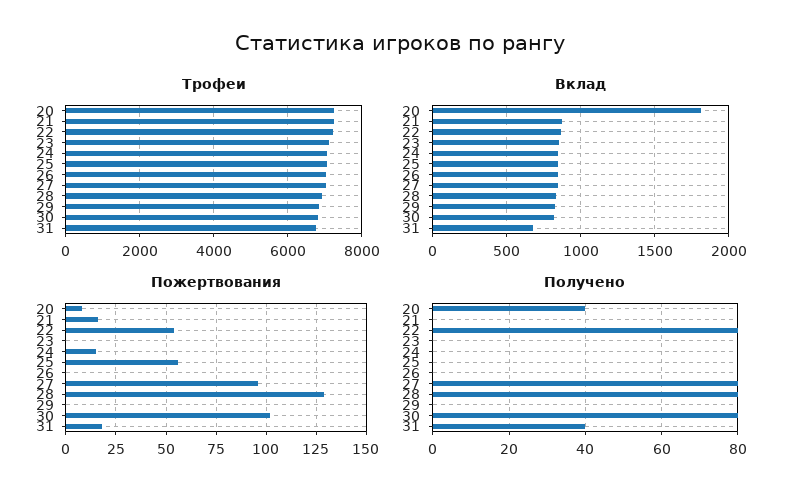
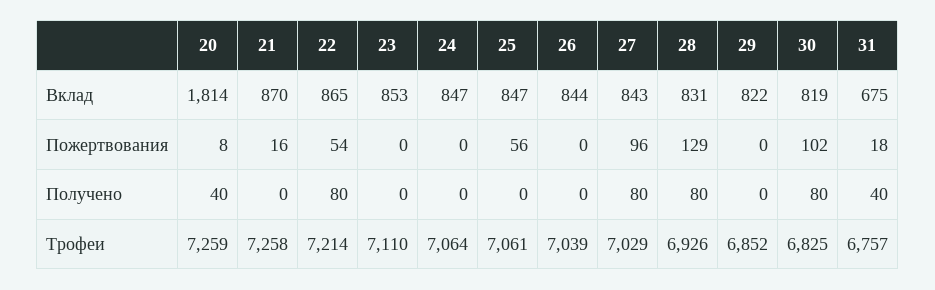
  {
    "Трофеи": {
      "20": 7259,
      "21": 7258,
      "22": 7214,
      "23": 7110,
      "24": 7064,
      "25": 7061,
      "26": 7039,
      "27": 7029,
      "28": 6926,
      "29": 6852,
      "30": 6825,
      "31": 6757
    },
    "Вклад": {
      "20": 1814,
      "21": 870,
      "22": 865,
      "23": 853,
      "24": 847,
      "25": 847,
      "26": 844,
      "27": 843,
      "28": 831,
      "29": 822,
      "30": 819,
      "31": 675
    },
    "Пожертвования": {
      "20": 8,
      "21": 16,
      "22": 54,
      "23": 0,
-     "24": 15,
+     "24": 0,
      "25": 56,
      "26": 0,
      "27": 96,
      "28": 129,
      "29": 0,
      "30": 102,
      "31": 18
    },
    "Получено": {
      "20": 40,
      "21": 0,
      "22": 80,
      "23": 0,
      "24": 0,
      "25": 0,
      "26": 0,
      "27": 80,
      "28": 80,
      "29": 0,
      "30": 80,
      "31": 40
    }
  }

